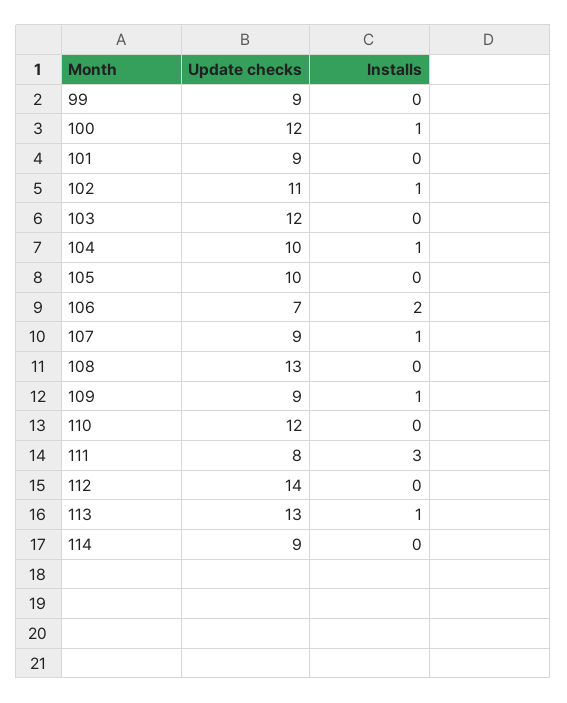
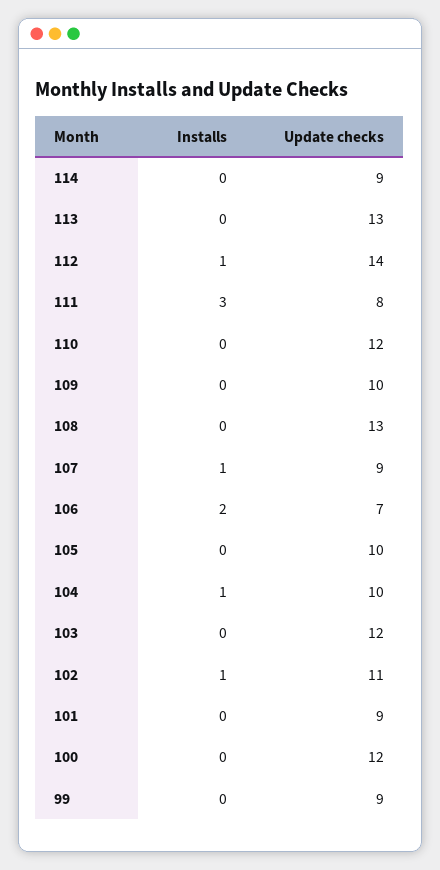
  {
    "Update checks": {
      "99": 9,
      "100": 12,
      "101": 9,
      "102": 11,
      "103": 12,
      "104": 10,
      "105": 10,
      "106": 7,
      "107": 9,
      "108": 13,
-     "109": 9,
+     "109": 10,
      "110": 12,
      "111": 8,
      "112": 14,
      "113": 13,
      "114": 9
    },
    "Installs": {
      "99": 0,
-     "100": 1,
+     "100": 0,
      "101": 0,
      "102": 1,
      "103": 0,
      "104": 1,
      "105": 0,
      "106": 2,
      "107": 1,
      "108": 0,
-     "109": 1,
+     "109": 0,
      "110": 0,
      "111": 3,
-     "112": 0,
+     "112": 1,
-     "113": 1,
+     "113": 0,
      "114": 0
    }
  }

